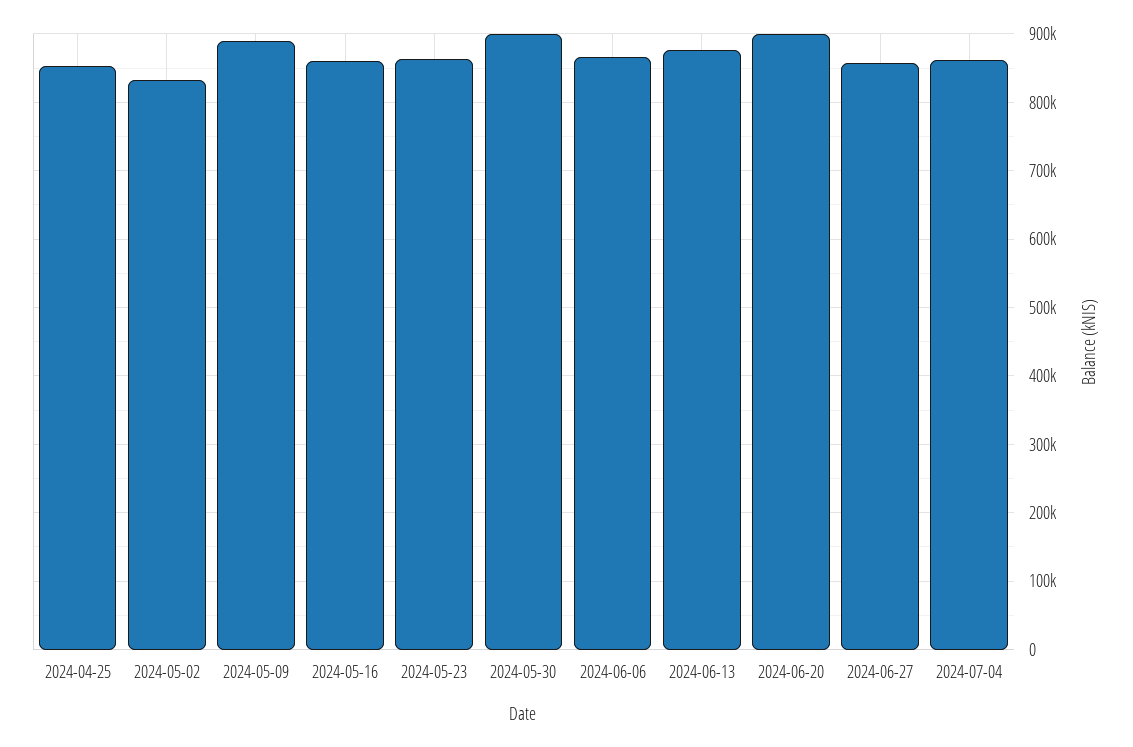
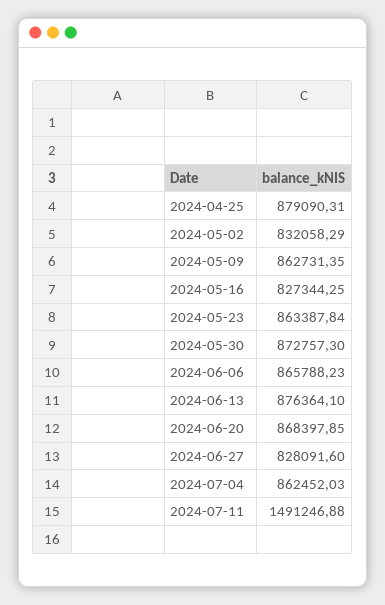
  {
-   "2024-04-25": 850000,
+   "2024-04-25": 879090.31,
    "2024-05-02": 832058.29,
-   "2024-05-09": 890000,
+   "2024-05-09": 862731.35,
-   "2024-05-16": 860000,
+   "2024-05-16": 827344.25,
    "2024-05-23": 863387.84,
-   "2024-05-30": 900000,
+   "2024-05-30": 872757.3,
    "2024-06-06": 865788.23,
    "2024-06-13": 876364.1,
-   "2024-06-20": 900000,
+   "2024-06-20": 868397.85,
-   "2024-06-27": 860000,
+   "2024-06-27": 828091.6,
-   "2024-07-04": 862452.03
+   "2024-07-04": 862452.03,
+   "2024-07-11": 1491246.88
  }

